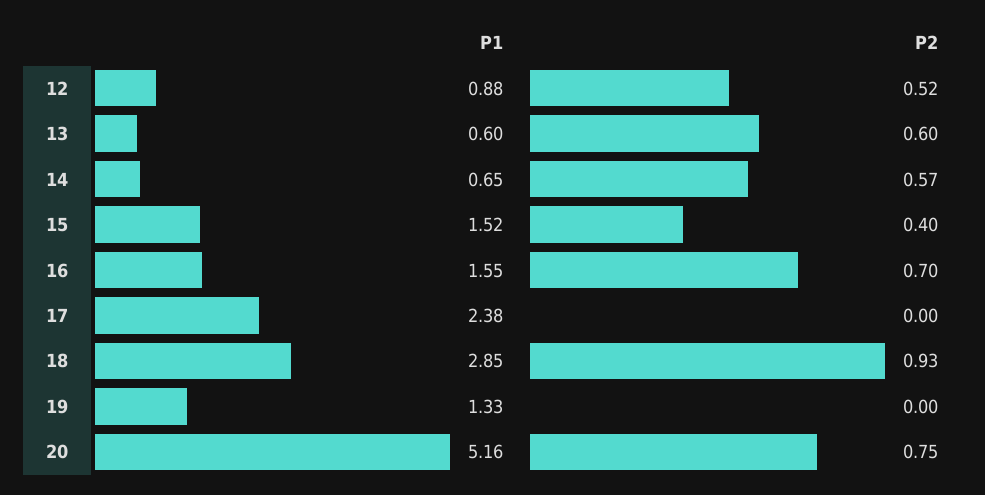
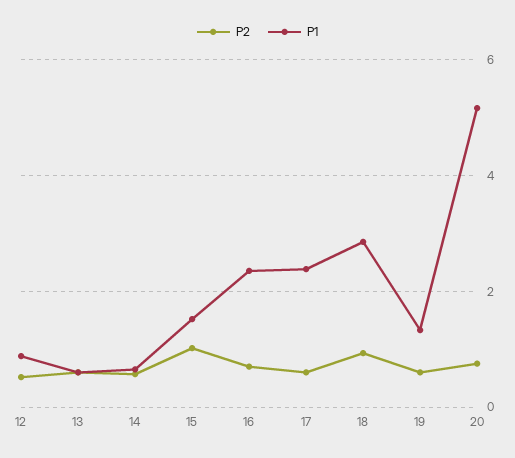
  {
    "P1": {
      "12": 0.88,
      "13": 0.6,
      "14": 0.65,
      "15": 1.52,
-     "16": 1.55,
+     "16": 2.4,
      "17": 2.38,
      "18": 2.85,
      "19": 1.33,
      "20": 5.16
    },
    "P2": {
      "12": 0.52,
      "13": 0.6,
      "14": 0.57,
-     "15": 0.4,
+     "15": 1,
      "16": 0.7,
-     "17": 0,
+     "17": 0.6,
      "18": 0.93,
-     "19": 0,
+     "19": 0.6,
      "20": 0.75
    }
  }

